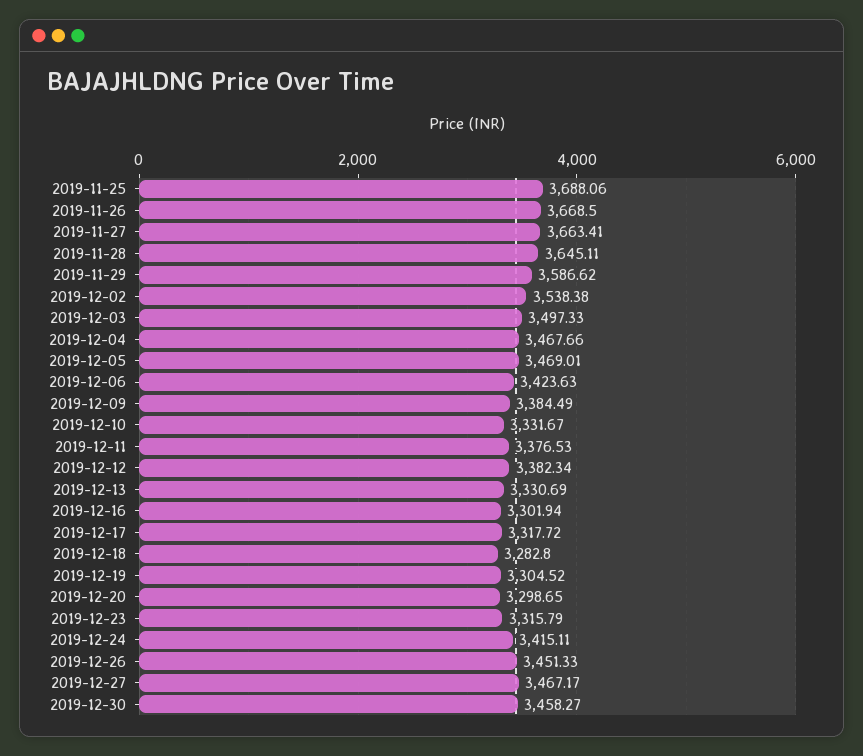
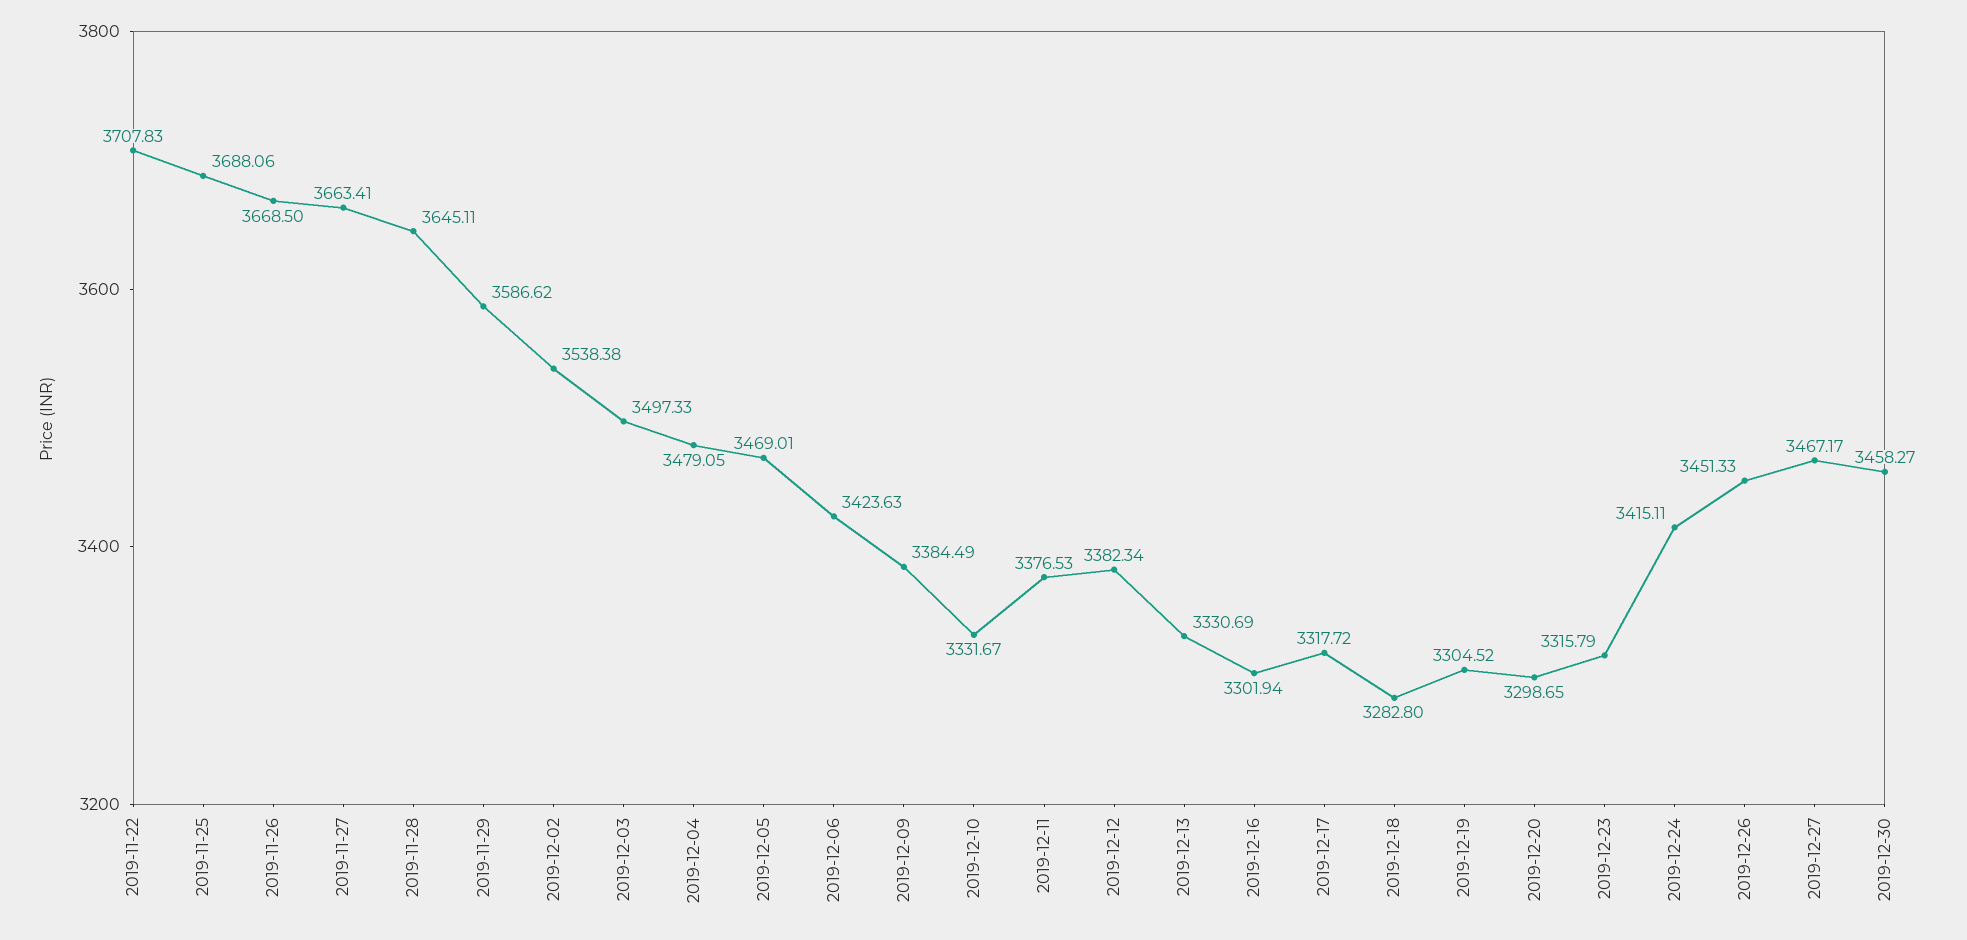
  {
    "2019-11-25": 3688.06,
    "2019-11-26": 3668.5,
    "2019-11-27": 3663.41,
    "2019-11-28": 3645.11,
    "2019-11-29": 3586.62,
    "2019-12-02": 3538.38,
    "2019-12-03": 3497.33,
-   "2019-12-04": 3467.66,
+   "2019-12-04": 3479.05,
    "2019-12-05": 3469.01,
    "2019-12-06": 3423.63,
    "2019-12-09": 3384.49,
    "2019-12-10": 3331.67,
    "2019-12-11": 3376.53,
    "2019-12-12": 3382.34,
    "2019-12-13": 3330.69,
    "2019-12-16": 3301.94,
    "2019-12-17": 3317.72,
    "2019-12-18": 3282.8,
    "2019-12-19": 3304.52,
    "2019-12-20": 3298.65,
    "2019-12-23": 3315.79,
    "2019-12-24": 3415.11,
    "2019-12-26": 3451.33,
    "2019-12-27": 3467.17,
-   "2019-12-30": 3458.27
+   "2019-12-30": 3458.27,
+   "2019-11-22": 3707.83
  }

